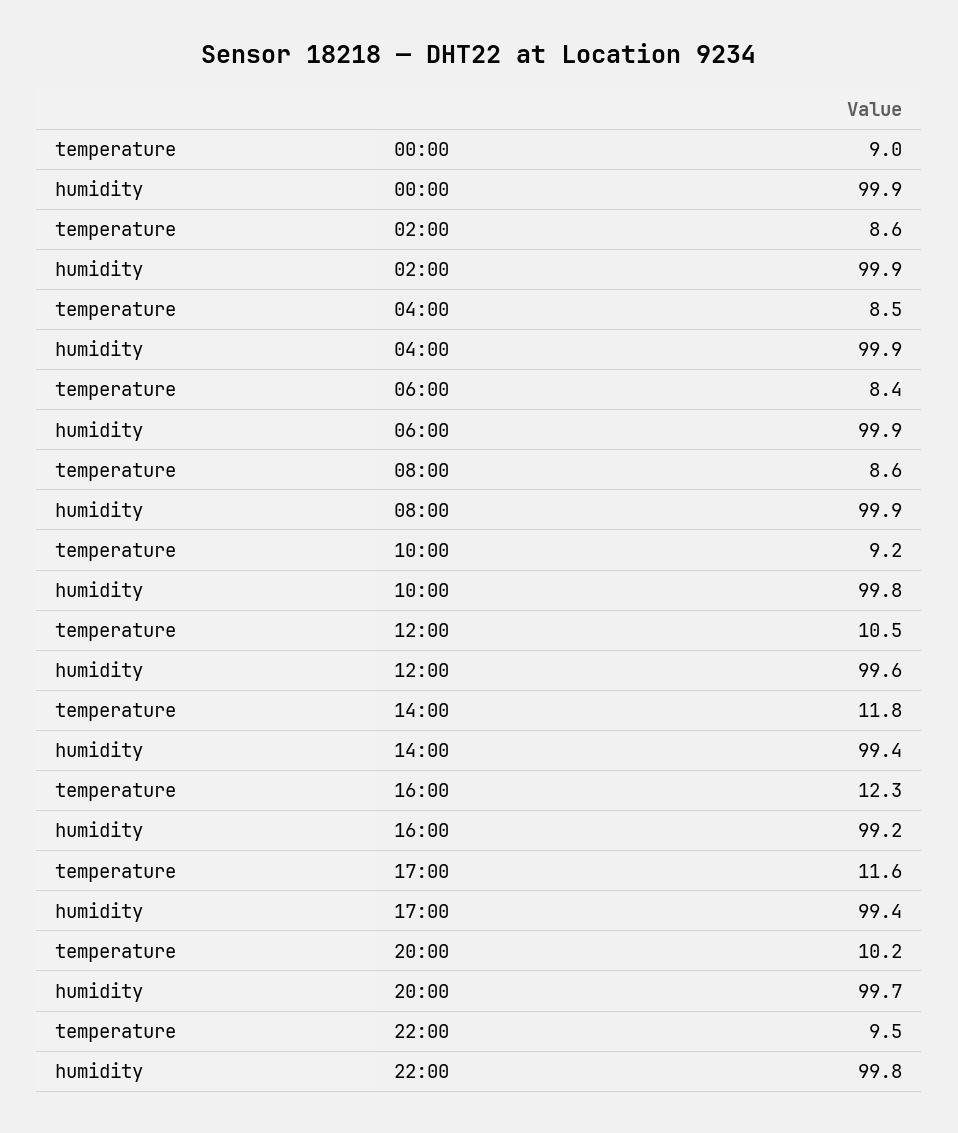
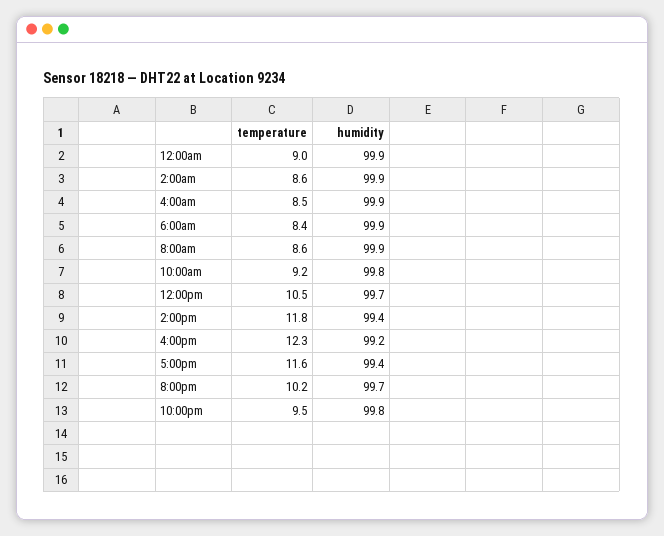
  {
    "temperature": {
      "00:00": 9,
      "02:00": 8.6,
      "04:00": 8.5,
      "06:00": 8.4,
      "08:00": 8.6,
      "10:00": 9.2,
      "12:00": 10.5,
      "14:00": 11.8,
      "16:00": 12.3,
      "17:00": 11.6,
      "20:00": 10.2,
      "22:00": 9.5
    },
    "humidity": {
      "00:00": 99.9,
      "02:00": 99.9,
      "04:00": 99.9,
      "06:00": 99.9,
      "08:00": 99.9,
      "10:00": 99.8,
-     "12:00": 99.6,
+     "12:00": 99.7,
      "14:00": 99.4,
      "16:00": 99.2,
      "17:00": 99.4,
      "20:00": 99.7,
      "22:00": 99.8
    }
  }

